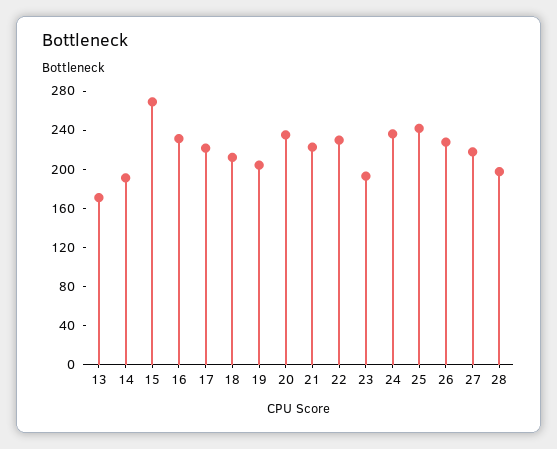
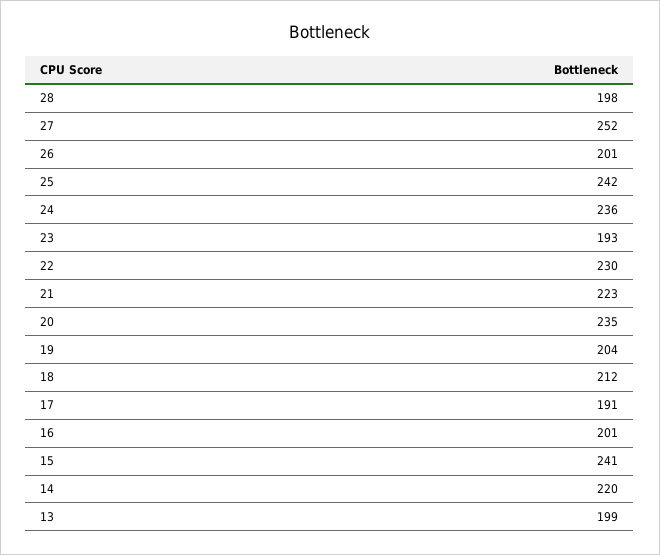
  {
-   "13": 170,
+   "13": 199,
-   "14": 190,
+   "14": 220,
-   "15": 270,
+   "15": 241,
-   "16": 230,
+   "16": 201,
-   "17": 220,
+   "17": 191,
    "18": 212,
    "19": 204,
    "20": 235,
    "21": 223,
    "22": 230,
    "23": 193,
    "24": 236,
    "25": 242,
-   "26": 230,
+   "26": 201,
-   "27": 220,
+   "27": 252,
    "28": 198
  }

